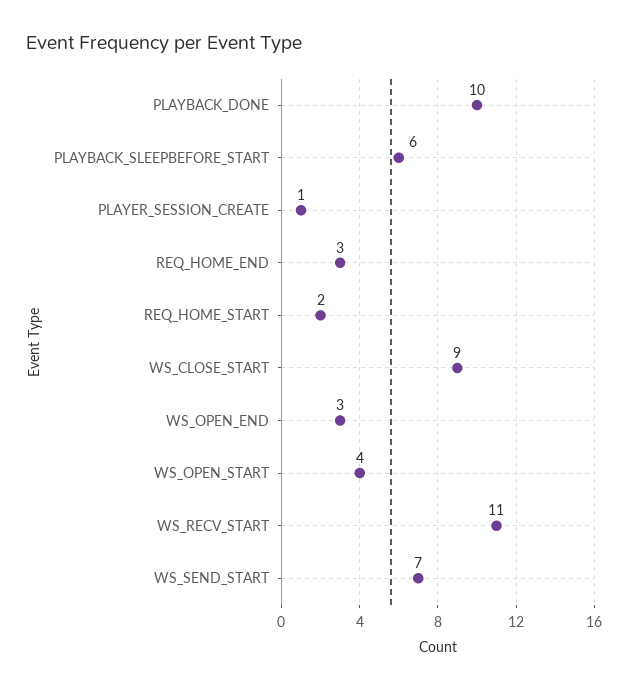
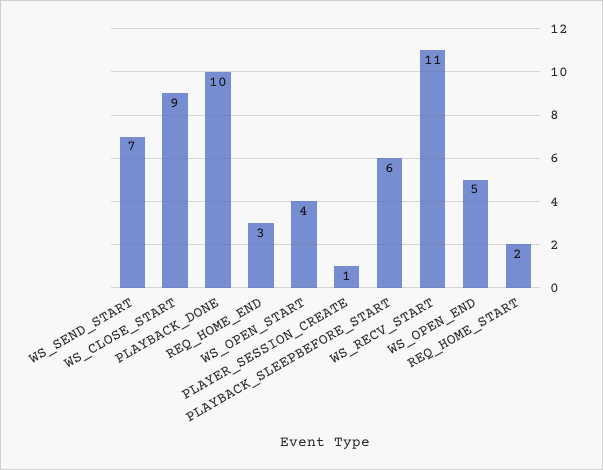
  {
    "PLAYBACK_DONE": 10,
    "PLAYBACK_SLEEPBEFORE_START": 6,
    "PLAYER_SESSION_CREATE": 1,
    "REQ_HOME_END": 3,
    "REQ_HOME_START": 2,
    "WS_CLOSE_START": 9,
-   "WS_OPEN_END": 3,
+   "WS_OPEN_END": 5,
    "WS_OPEN_START": 4,
    "WS_RECV_START": 11,
    "WS_SEND_START": 7
  }

